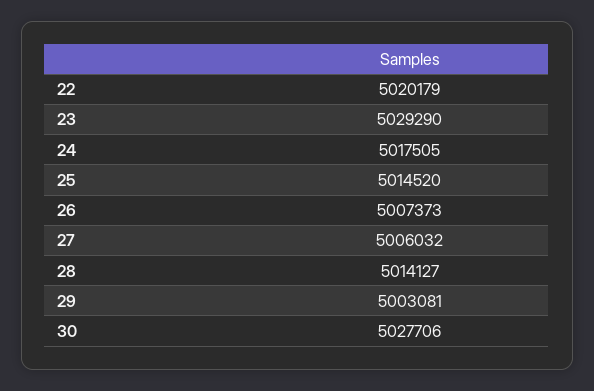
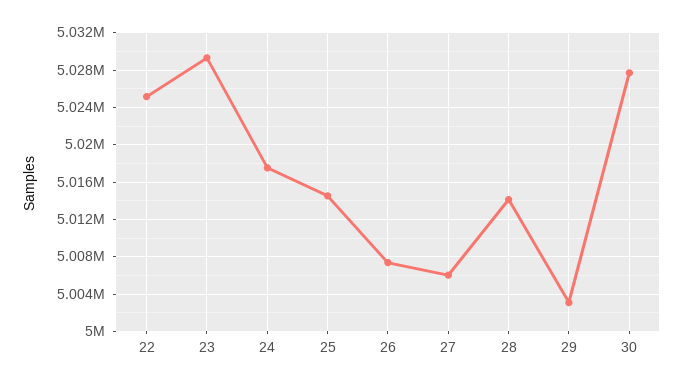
  {
-   "22": 5020179,
+   "22": 5025000,
    "23": 5029290,
    "24": 5017505,
    "25": 5014520,
    "26": 5007373,
    "27": 5006032,
    "28": 5014127,
    "29": 5003081,
    "30": 5027706
  }

